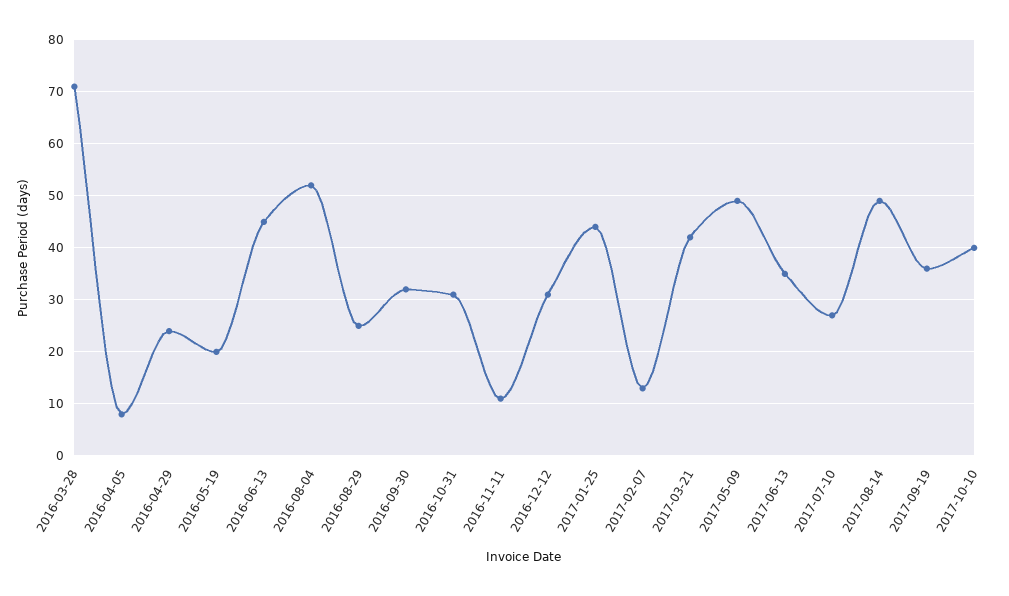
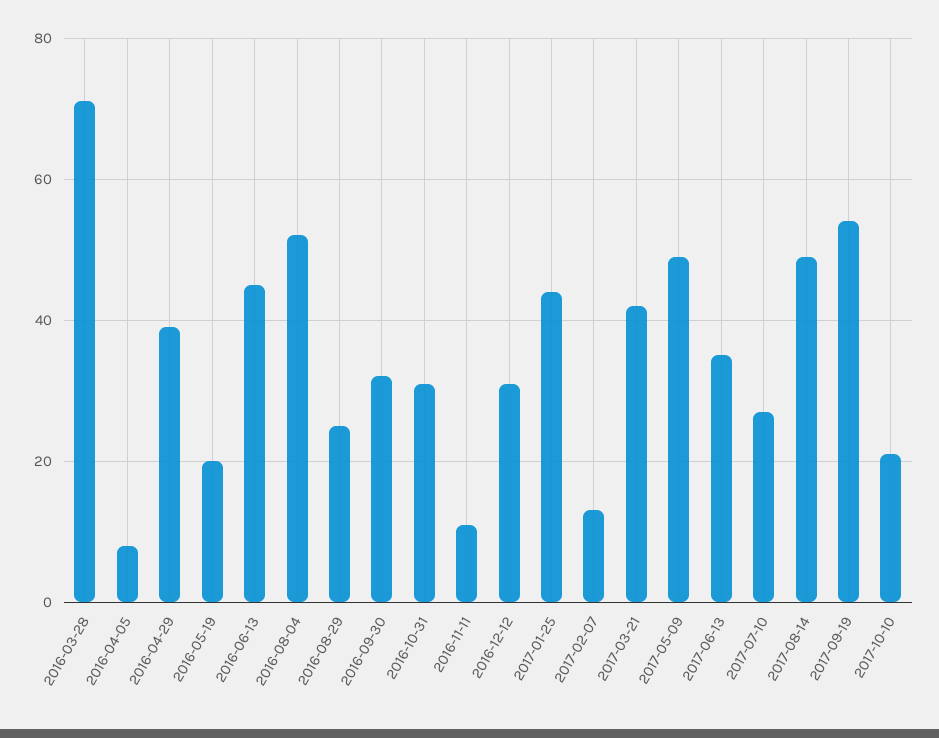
  {
    "2016-03-28": 70,
    "2016-04-05": 10,
-   "2016-04-29": 25,
+   "2016-04-29": 40,
    "2016-05-19": 20,
    "2016-06-13": 45,
    "2016-08-04": 50,
    "2016-08-29": 25,
    "2016-09-30": 30,
    "2016-10-31": 30,
    "2016-11-11": 10,
    "2016-12-12": 30,
    "2017-01-25": 45,
    "2017-02-07": 15,
    "2017-03-21": 40,
    "2017-05-09": 50,
    "2017-06-13": 35,
    "2017-07-10": 25,
    "2017-08-14": 50,
-   "2017-09-19": 35,
+   "2017-09-19": 55,
-   "2017-10-10": 40
+   "2017-10-10": 20
  }

